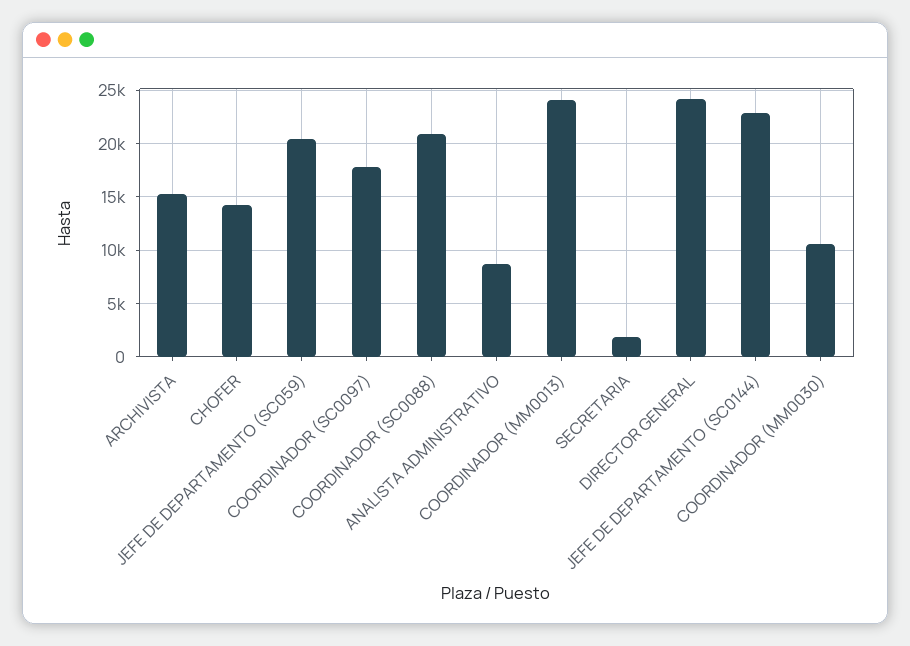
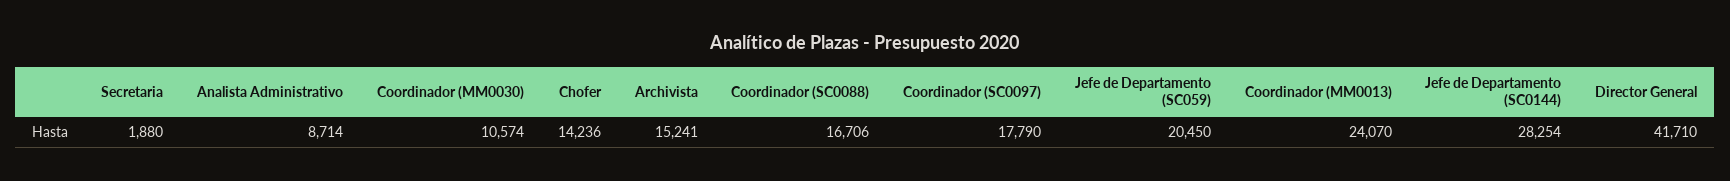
  {
    "ARCHIVISTA": 15241,
    "CHOFER": 14236,
    "JEFE DE DEPARTAMENTO (SC059)": 20450,
    "COORDINADOR (SC0097)": 17790,
-   "COORDINADOR (SC0088)": 21000,
+   "COORDINADOR (SC0088)": 16706,
    "ANALISTA ADMINISTRATIVO": 8714,
    "COORDINADOR (MM0013)": 24070,
    "SECRETARIA": 1880,
-   "DIRECTOR GENERAL": 24000,
+   "DIRECTOR GENERAL": 41710,
-   "JEFE DE DEPARTAMENTO (SC0144)": 23000,
+   "JEFE DE DEPARTAMENTO (SC0144)": 28254,
    "COORDINADOR (MM0030)": 10574
  }

